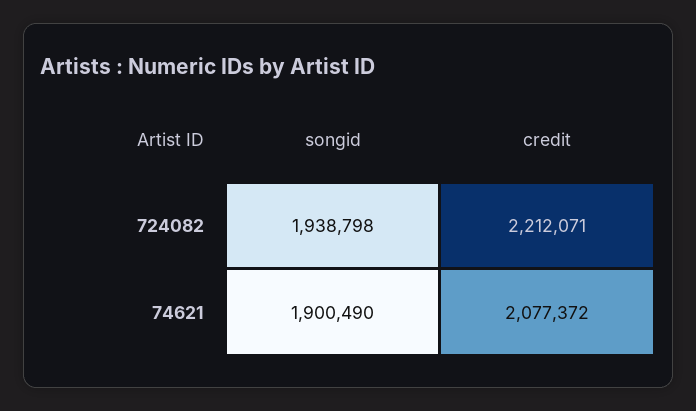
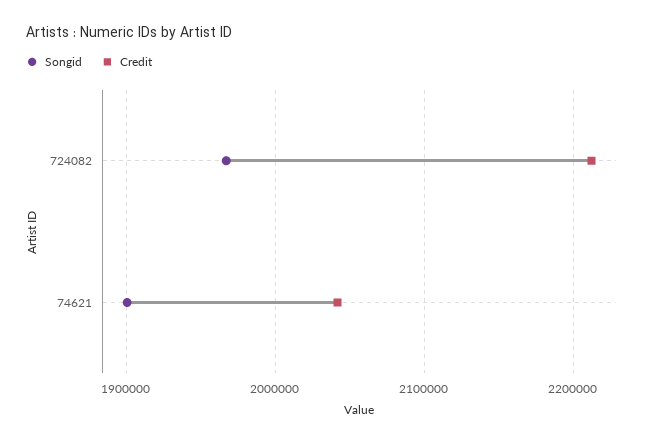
  {
    "songid": {
-     "724082": 1938798,
+     "724082": 1970000,
      "74621": 1900490
    },
    "credit": {
      "724082": 2212071,
-     "74621": 2077372
+     "74621": 2040000
    }
  }

